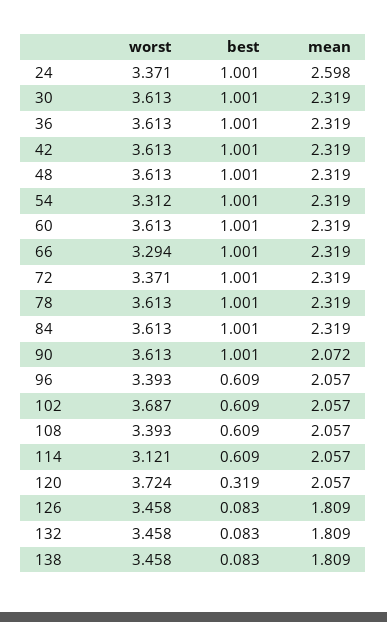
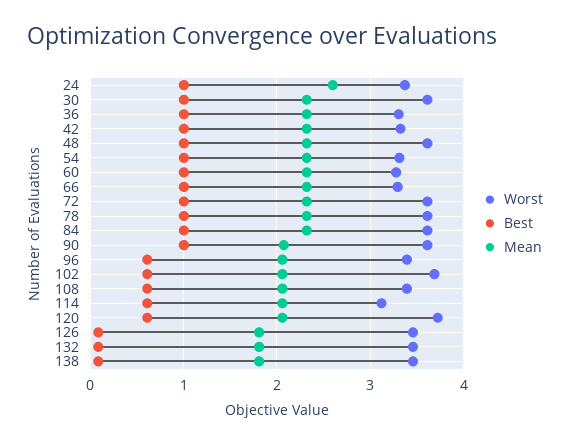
  {
    "worst": {
      "24": 3.371,
      "30": 3.613,
-     "36": 3.613,
+     "36": 3.3,
-     "42": 3.613,
+     "42": 3.3,
      "48": 3.613,
      "54": 3.312,
-     "60": 3.613,
+     "60": 3.3,
      "66": 3.294,
-     "72": 3.371,
+     "72": 3.6,
      "78": 3.613,
      "84": 3.613,
      "90": 3.613,
      "96": 3.393,
      "102": 3.687,
      "108": 3.393,
      "114": 3.121,
      "120": 3.724,
      "126": 3.458,
      "132": 3.458,
      "138": 3.458
    },
    "best": {
      "24": 1.001,
      "30": 1.001,
      "36": 1.001,
      "42": 1.001,
      "48": 1.001,
      "54": 1.001,
      "60": 1.001,
      "66": 1.001,
      "72": 1.001,
      "78": 1.001,
      "84": 1.001,
      "90": 1.001,
      "96": 0.609,
      "102": 0.609,
      "108": 0.609,
      "114": 0.609,
-     "120": 0.319,
+     "120": 0.6,
      "126": 0.083,
      "132": 0.083,
      "138": 0.083
    },
    "mean": {
      "24": 2.598,
      "30": 2.319,
      "36": 2.319,
      "42": 2.319,
      "48": 2.319,
      "54": 2.319,
      "60": 2.319,
      "66": 2.319,
      "72": 2.319,
      "78": 2.319,
      "84": 2.319,
      "90": 2.072,
      "96": 2.057,
      "102": 2.057,
      "108": 2.057,
      "114": 2.057,
      "120": 2.057,
      "126": 1.809,
      "132": 1.809,
      "138": 1.809
    }
  }

